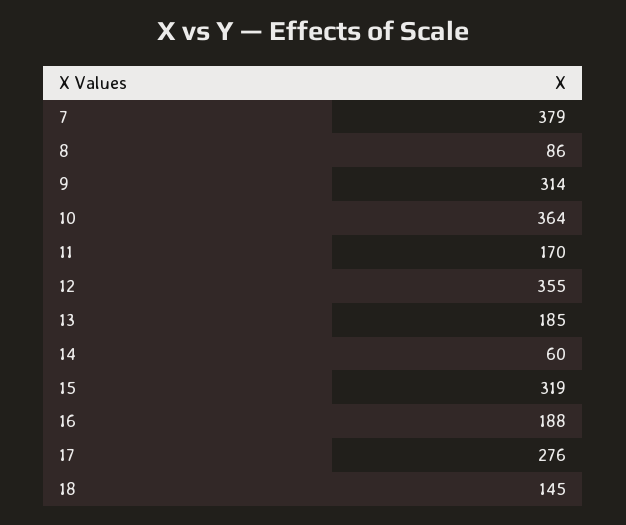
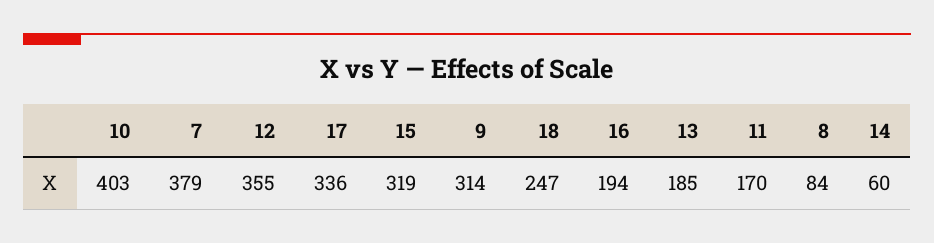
  {
    "7": 379,
-   "8": 86,
+   "8": 84,
    "9": 314,
-   "10": 364,
+   "10": 403,
    "11": 170,
    "12": 355,
    "13": 185,
    "14": 60,
    "15": 319,
-   "16": 188,
+   "16": 194,
-   "17": 276,
+   "17": 336,
-   "18": 145
+   "18": 247
  }

